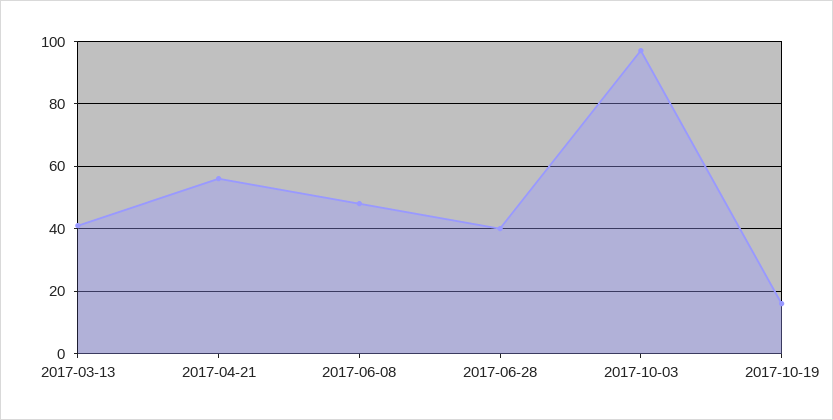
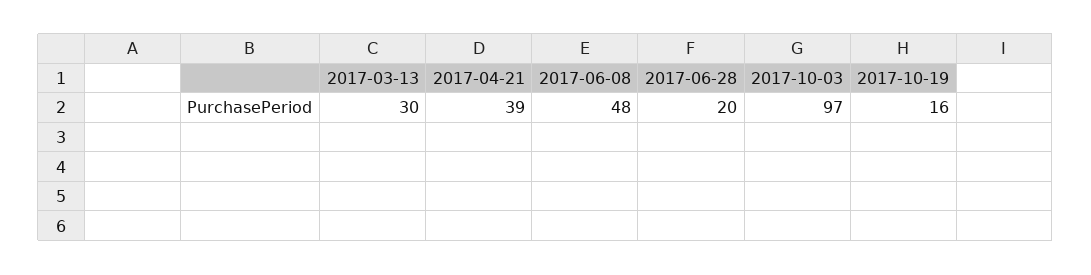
  {
-   "2017-03-13": 40,
+   "2017-03-13": 30,
-   "2017-04-21": 55,
+   "2017-04-21": 39,
    "2017-06-08": 48,
-   "2017-06-28": 40,
+   "2017-06-28": 20,
    "2017-10-03": 97,
    "2017-10-19": 16
  }

